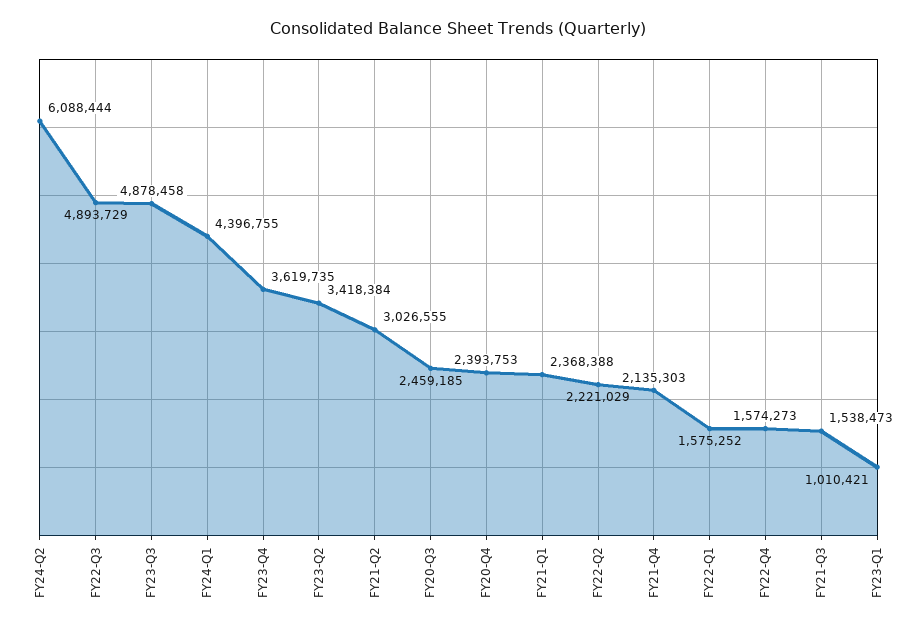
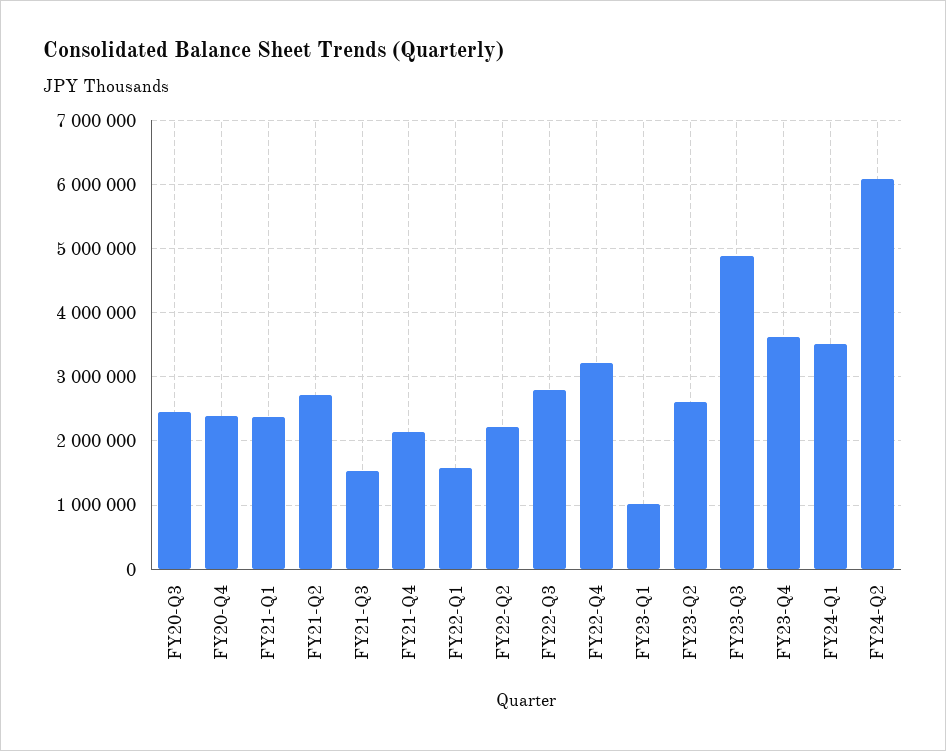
  {
    "FY24-Q2": 6088444,
-   "FY22-Q3": 4893729,
+   "FY22-Q3": 2800000,
    "FY23-Q3": 4878458,
-   "FY24-Q1": 4396755,
+   "FY24-Q1": 3500000,
    "FY23-Q4": 3619735,
-   "FY23-Q2": 3418384,
+   "FY23-Q2": 2600000,
-   "FY21-Q2": 3026555,
+   "FY21-Q2": 2700000,
    "FY20-Q3": 2459185,
    "FY20-Q4": 2393753,
    "FY21-Q1": 2368388,
    "FY22-Q2": 2221029,
    "FY21-Q4": 2135303,
    "FY22-Q1": 1575252,
-   "FY22-Q4": 1574273,
+   "FY22-Q4": 3200000,
    "FY21-Q3": 1538473,
    "FY23-Q1": 1010421
  }

